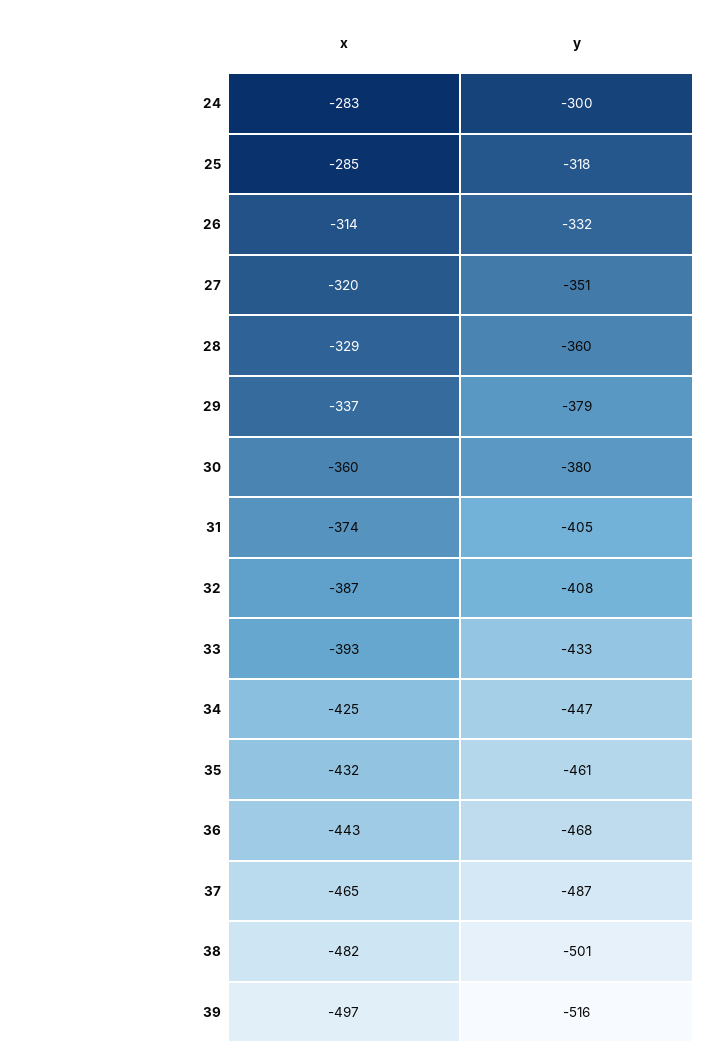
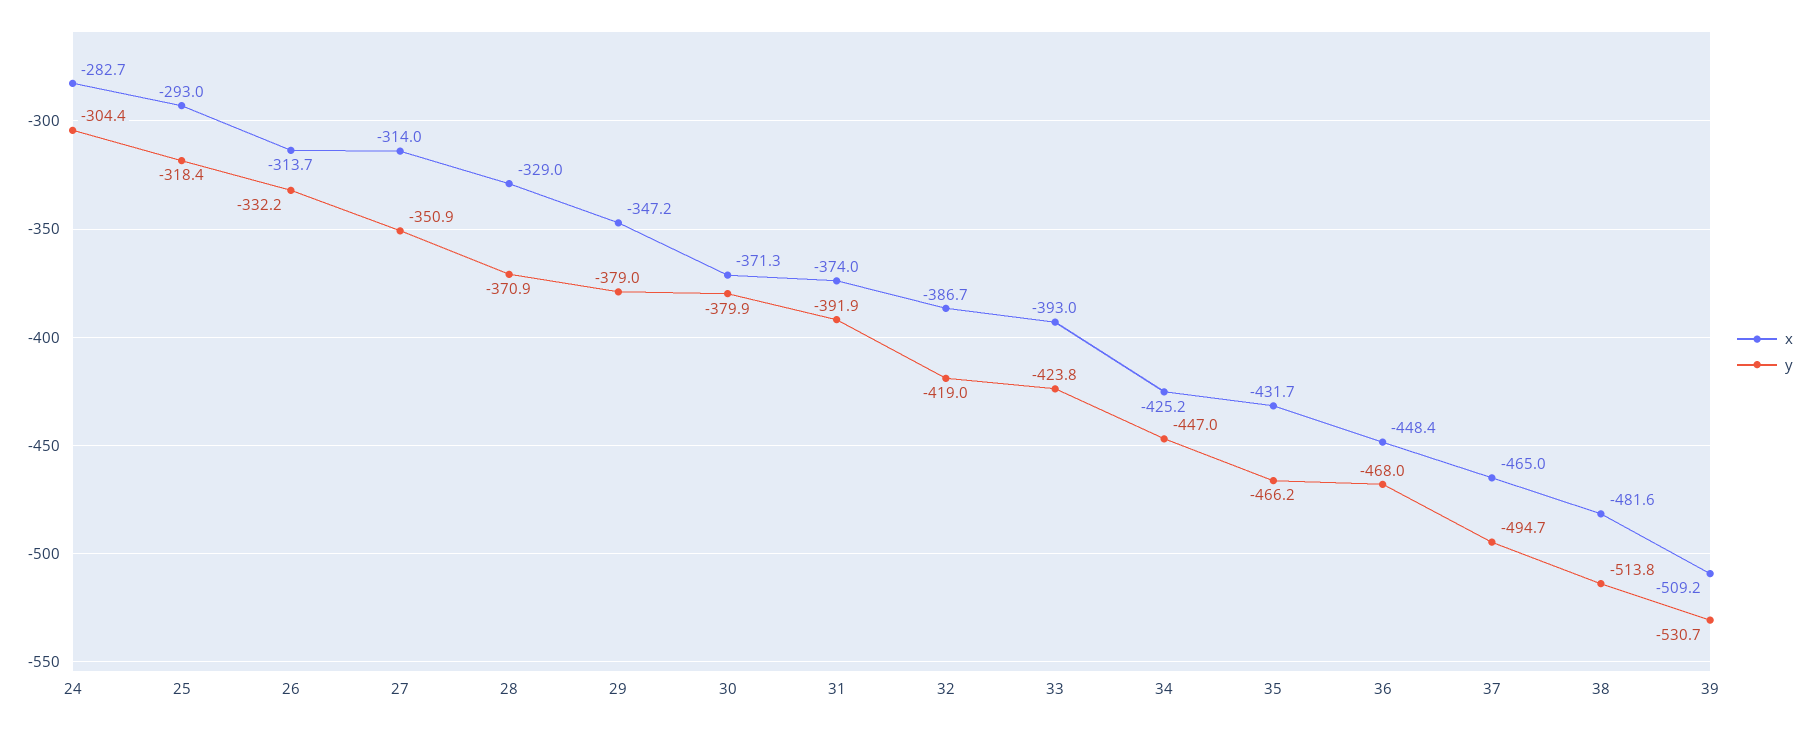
  {
    "x": {
      "24": -282.7,
-     "25": -285,
+     "25": -293,
      "26": -313.7,
-     "27": -320,
+     "27": -314,
      "28": -329,
-     "29": -337,
+     "29": -347.2,
-     "30": -360,
+     "30": -371.3,
      "31": -374,
      "32": -386.7,
      "33": -393,
      "34": -425.2,
      "35": -431.7,
-     "36": -443,
+     "36": -448.4,
      "37": -465,
      "38": -481.6,
-     "39": -497
+     "39": -509.2
    },
    "y": {
-     "24": -300,
+     "24": -304.4,
      "25": -318.4,
      "26": -332.2,
      "27": -350.9,
-     "28": -360,
+     "28": -370.9,
      "29": -379,
      "30": -379.9,
-     "31": -405,
+     "31": -391.9,
-     "32": -408,
+     "32": -419,
-     "33": -433,
+     "33": -423.8,
      "34": -447,
-     "35": -461,
+     "35": -466.2,
      "36": -468,
-     "37": -487,
+     "37": -494.7,
-     "38": -501,
+     "38": -513.8,
-     "39": -516
+     "39": -530.7
    }
  }

